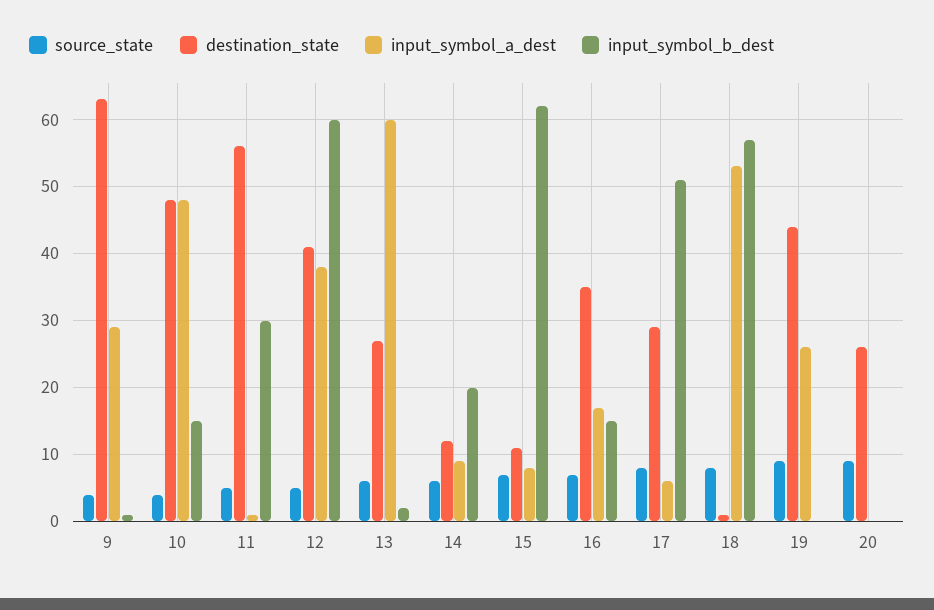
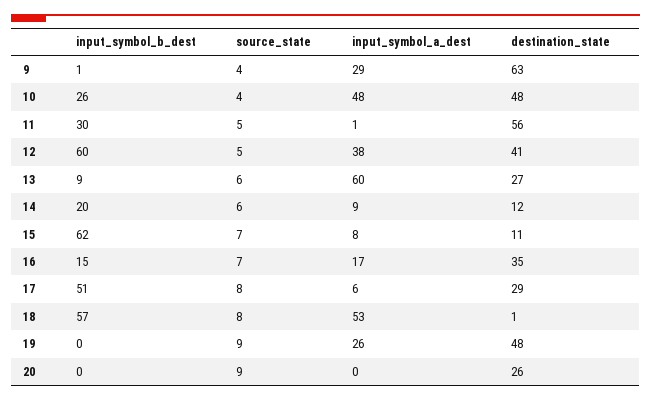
  {
    "source_state": {
      "9": 4,
      "10": 4,
      "11": 5,
      "12": 5,
      "13": 6,
      "14": 6,
      "15": 7,
      "16": 7,
      "17": 8,
      "18": 8,
      "19": 9,
      "20": 9
    },
    "destination_state": {
      "9": 63,
      "10": 48,
      "11": 56,
      "12": 41,
      "13": 27,
      "14": 12,
      "15": 11,
      "16": 35,
      "17": 29,
      "18": 1,
-     "19": 44,
+     "19": 48,
      "20": 26
    },
    "input_symbol_a_dest": {
      "9": 29,
      "10": 48,
      "11": 1,
      "12": 38,
      "13": 60,
      "14": 9,
      "15": 8,
      "16": 17,
      "17": 6,
      "18": 53,
      "19": 26,
      "20": 0
    },
    "input_symbol_b_dest": {
      "9": 1,
-     "10": 15,
+     "10": 26,
      "11": 30,
      "12": 60,
-     "13": 2,
+     "13": 9,
      "14": 20,
      "15": 62,
      "16": 15,
      "17": 51,
      "18": 57,
      "19": 0,
      "20": 0
    }
  }

